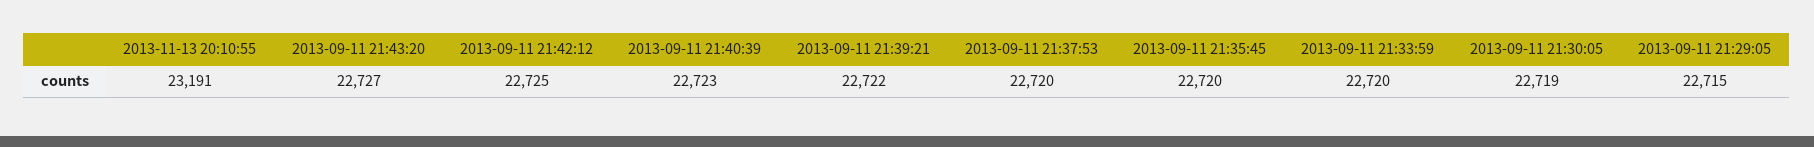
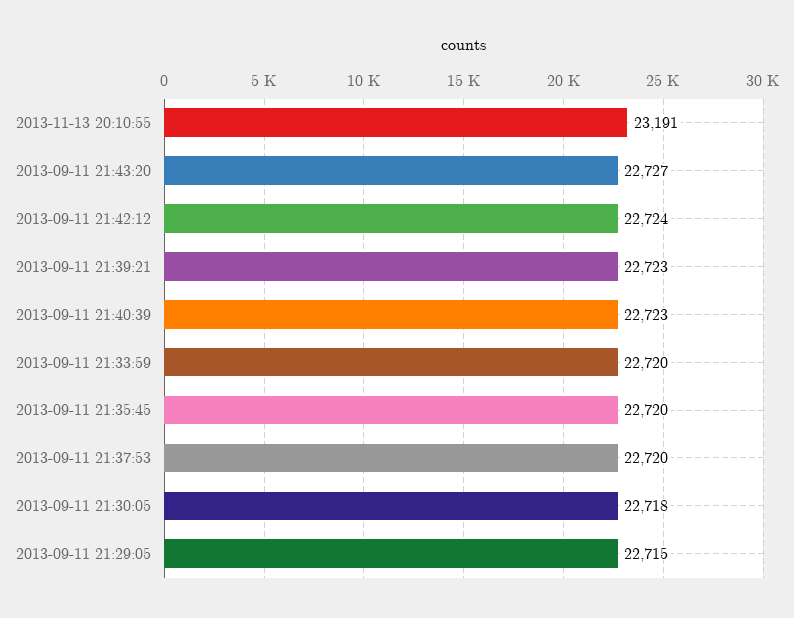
  {
    "2013-11-13 20:10:55": 23191,
    "2013-09-11 21:43:20": 22727,
-   "2013-09-11 21:42:12": 22725,
+   "2013-09-11 21:42:12": 22724,
    "2013-09-11 21:40:39": 22723,
-   "2013-09-11 21:39:21": 22722,
+   "2013-09-11 21:39:21": 22723,
    "2013-09-11 21:37:53": 22720,
    "2013-09-11 21:35:45": 22720,
    "2013-09-11 21:33:59": 22720,
-   "2013-09-11 21:30:05": 22719,
+   "2013-09-11 21:30:05": 22718,
    "2013-09-11 21:29:05": 22715
  }

